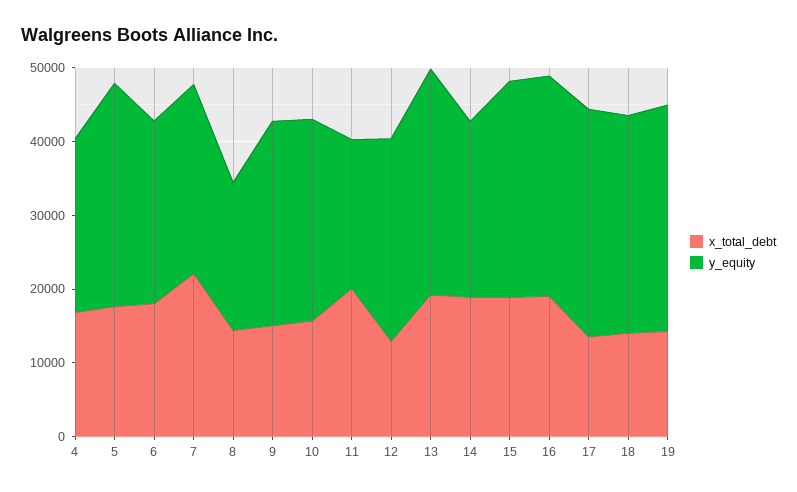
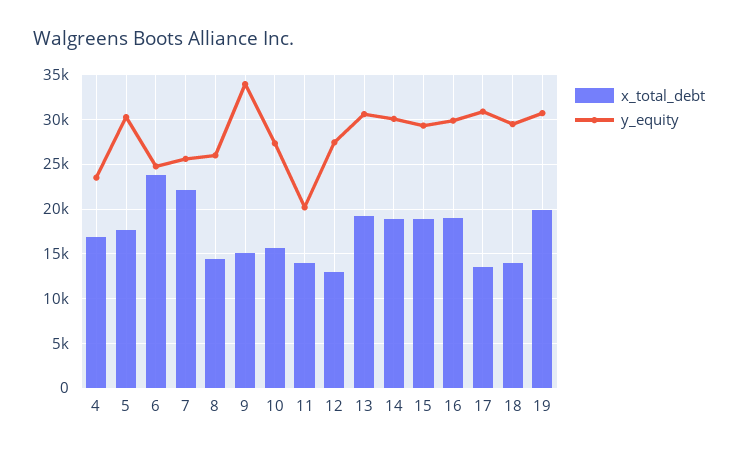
  {
    "x_total_debt": {
      "4": 17000,
      "5": 18000,
-     "6": 18000,
+     "6": 24000,
      "7": 22000,
      "8": 14000,
      "9": 15000,
      "10": 16000,
-     "11": 20000,
+     "11": 14000,
      "12": 13000,
      "13": 19000,
      "14": 19000,
      "15": 19000,
      "16": 19000,
      "17": 14000,
      "18": 14000,
-     "19": 14000
+     "19": 20000
    },
    "y_equity": {
      "4": 24000,
      "5": 30000,
      "6": 25000,
      "7": 26000,
-     "8": 20000,
+     "8": 26000,
-     "9": 28000,
+     "9": 34000,
      "10": 27000,
      "11": 20000,
      "12": 27000,
      "13": 31000,
-     "14": 24000,
+     "14": 30000,
      "15": 29000,
      "16": 30000,
      "17": 31000,
      "18": 30000,
      "19": 31000
    }
  }

